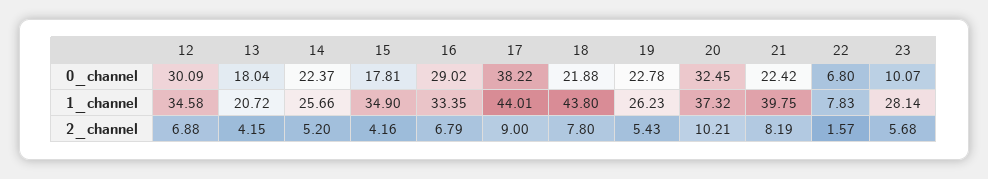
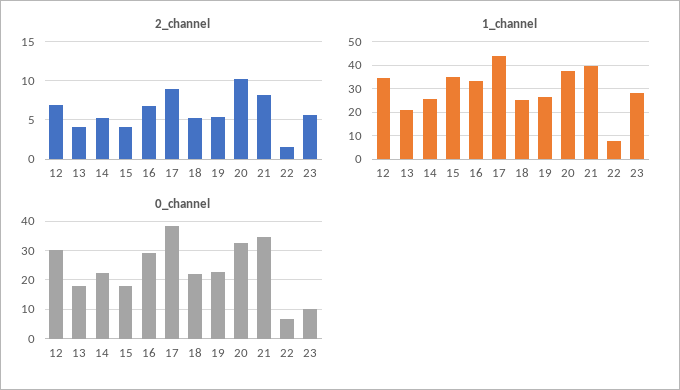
  {
    "0_channel": {
      "12": 30.09,
      "13": 18.04,
      "14": 22.37,
      "15": 17.81,
      "16": 29.02,
      "17": 38.22,
      "18": 21.88,
      "19": 22.78,
      "20": 32.45,
-     "21": 22.42,
+     "21": 35,
      "22": 6.8,
      "23": 10.07
    },
    "1_channel": {
      "12": 34.58,
      "13": 20.72,
      "14": 25.66,
      "15": 34.9,
      "16": 33.35,
      "17": 44.01,
-     "18": 43.8,
+     "18": 25,
      "19": 26.23,
      "20": 37.32,
      "21": 39.75,
      "22": 7.83,
      "23": 28.14
    },
    "2_channel": {
      "12": 6.88,
      "13": 4.15,
      "14": 5.2,
      "15": 4.16,
      "16": 6.79,
      "17": 9,
-     "18": 7.8,
+     "18": 5,
      "19": 5.43,
      "20": 10.21,
      "21": 8.19,
      "22": 1.57,
      "23": 5.68
    }
  }

